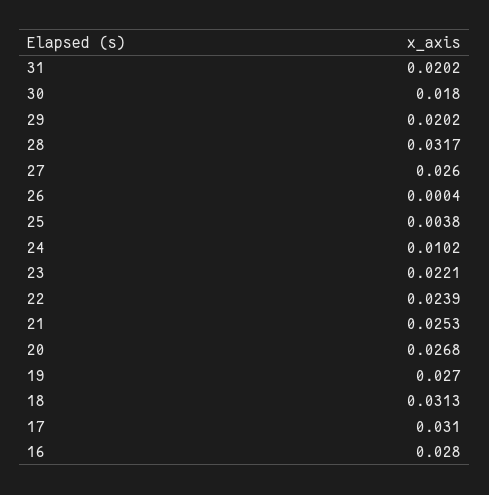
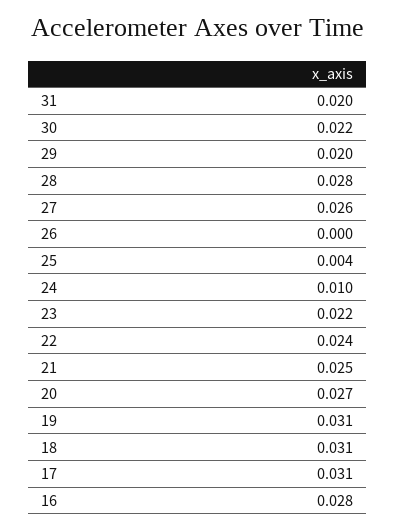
  {
    "31": 0.0202,
-   "30": 0.018,
+   "30": 0.022,
    "29": 0.0202,
-   "28": 0.0317,
+   "28": 0.028,
    "27": 0.026,
    "26": 0.0004,
    "25": 0.0038,
    "24": 0.0102,
    "23": 0.0221,
    "22": 0.0239,
    "21": 0.0253,
    "20": 0.0268,
-   "19": 0.027,
+   "19": 0.031,
    "18": 0.0313,
    "17": 0.031,
    "16": 0.028
  }

